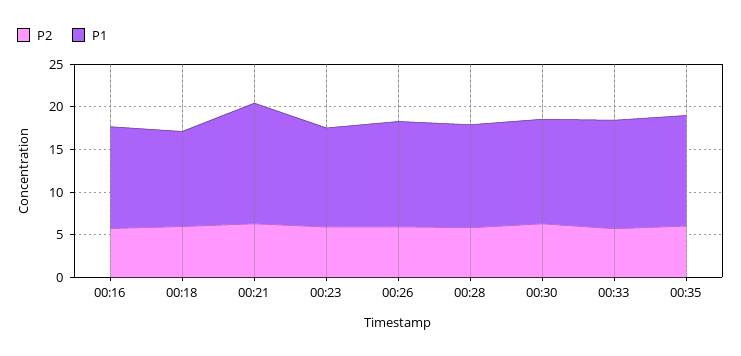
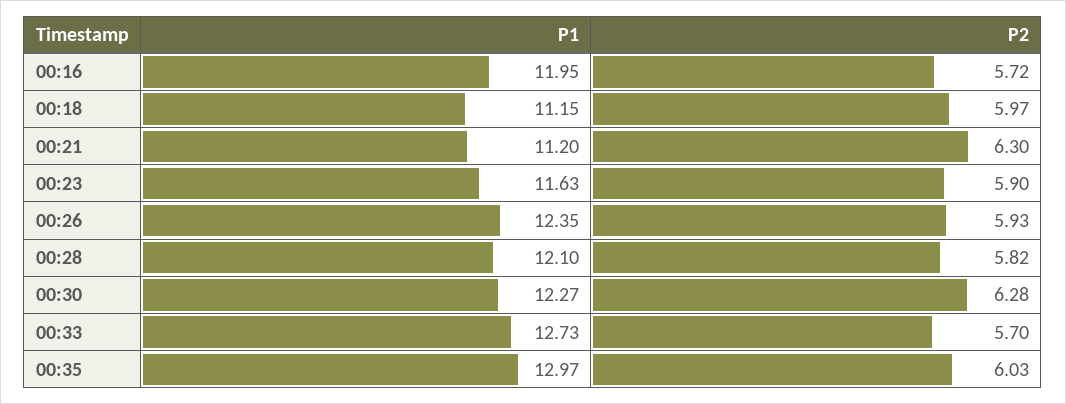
  {
    "P2": {
      "00:16": 5.72,
      "00:18": 5.97,
      "00:21": 6.3,
      "00:23": 5.9,
      "00:26": 5.93,
      "00:28": 5.82,
      "00:30": 6.28,
      "00:33": 5.7,
      "00:35": 6.03
    },
    "P1": {
      "00:16": 11.95,
      "00:18": 11.15,
-     "00:21": 14,
+     "00:21": 11.2,
      "00:23": 11.63,
      "00:26": 12.35,
      "00:28": 12.1,
      "00:30": 12.27,
      "00:33": 12.73,
      "00:35": 12.97
    }
  }

